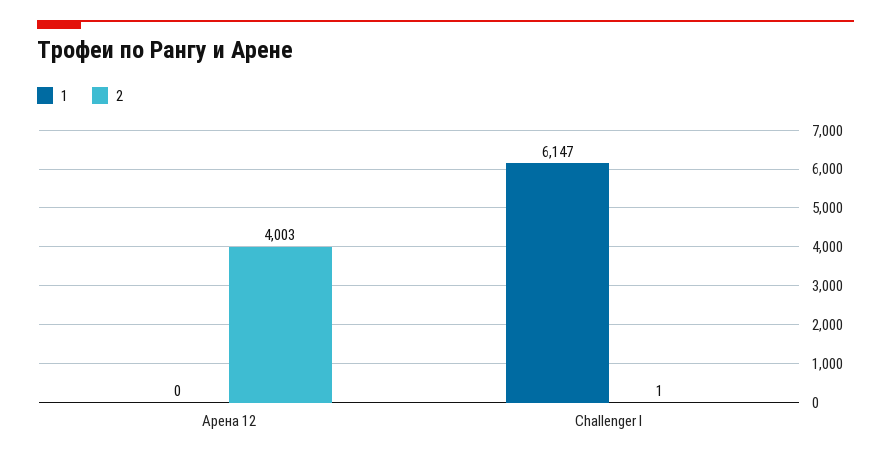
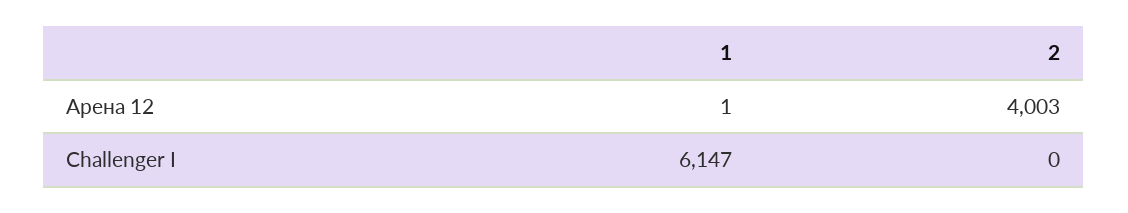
  {
    "1": {
-     "Арена 12": 0,
+     "Арена 12": 1,
      "Challenger I": 6147
    },
    "2": {
      "Арена 12": 4003,
-     "Challenger I": 1
+     "Challenger I": 0
    }
  }

